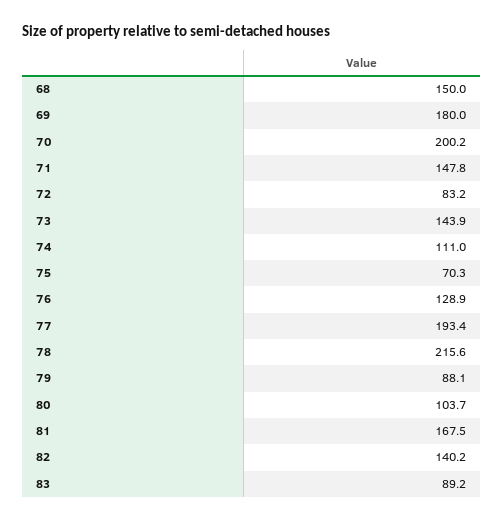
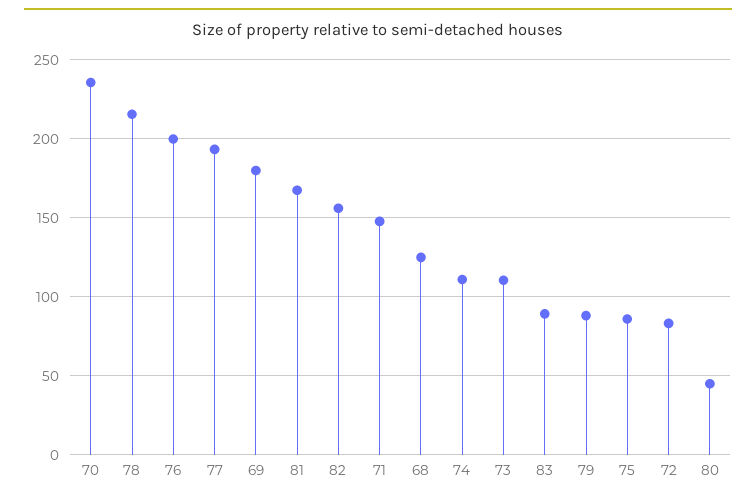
  {
-   "68": 150,
+   "68": 125,
    "69": 180,
-   "70": 200.2,
+   "70": 235,
    "71": 147.8,
    "72": 83.2,
-   "73": 143.9,
+   "73": 110,
    "74": 111,
-   "75": 70.3,
+   "75": 85,
-   "76": 128.9,
+   "76": 200,
    "77": 193.4,
    "78": 215.6,
    "79": 88.1,
-   "80": 103.7,
+   "80": 45,
    "81": 167.5,
-   "82": 140.2,
+   "82": 155,
    "83": 89.2
  }

